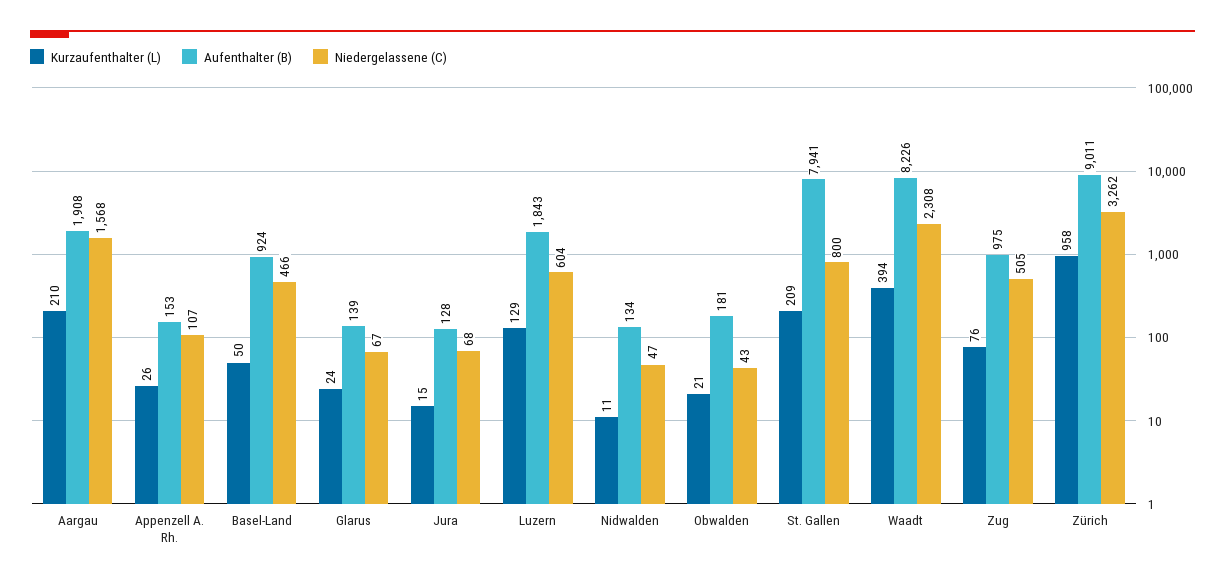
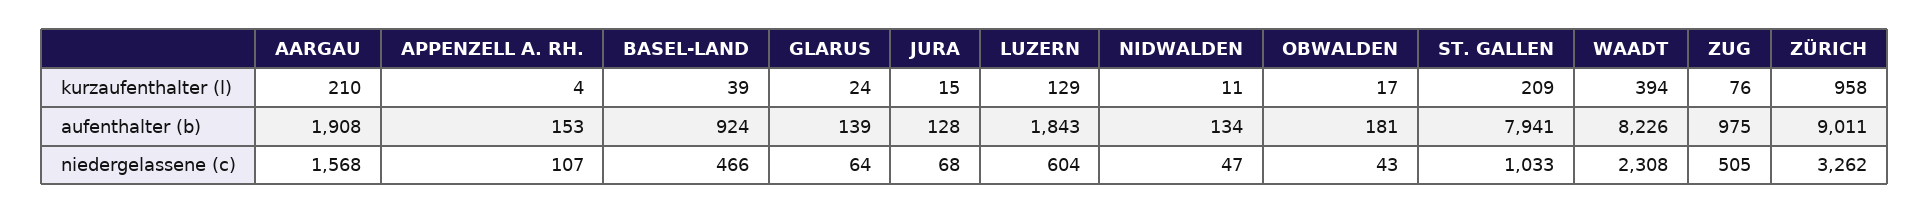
  {
    "Kurzaufenthalter (L)": {
      "Aargau": 210,
-     "Appenzell A. Rh.": 26,
+     "Appenzell A. Rh.": 4,
-     "Basel-Land": 50,
+     "Basel-Land": 39,
      "Glarus": 24,
      "Jura": 15,
      "Luzern": 129,
      "Nidwalden": 11,
-     "Obwalden": 21,
+     "Obwalden": 17,
      "St. Gallen": 209,
      "Waadt": 394,
      "Zug": 76,
      "Zürich": 958
    },
    "Aufenthalter (B)": {
      "Aargau": 1908,
      "Appenzell A. Rh.": 153,
      "Basel-Land": 924,
      "Glarus": 139,
      "Jura": 128,
      "Luzern": 1843,
      "Nidwalden": 134,
      "Obwalden": 181,
      "St. Gallen": 7941,
      "Waadt": 8226,
      "Zug": 975,
      "Zürich": 9011
    },
    "Niedergelassene (C)": {
      "Aargau": 1568,
      "Appenzell A. Rh.": 107,
      "Basel-Land": 466,
-     "Glarus": 67,
+     "Glarus": 64,
      "Jura": 68,
      "Luzern": 604,
      "Nidwalden": 47,
      "Obwalden": 43,
-     "St. Gallen": 800,
+     "St. Gallen": 1033,
      "Waadt": 2308,
      "Zug": 505,
      "Zürich": 3262
    }
  }

